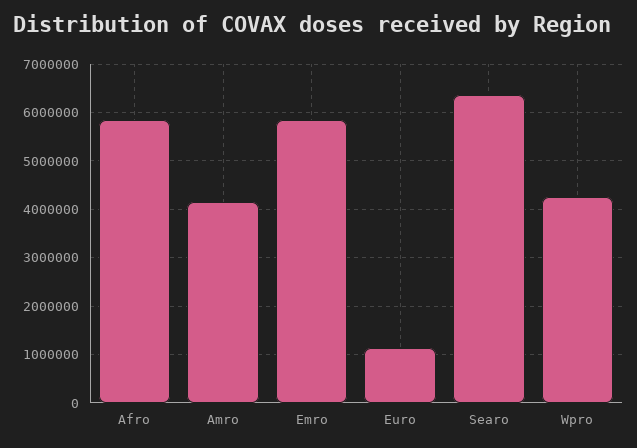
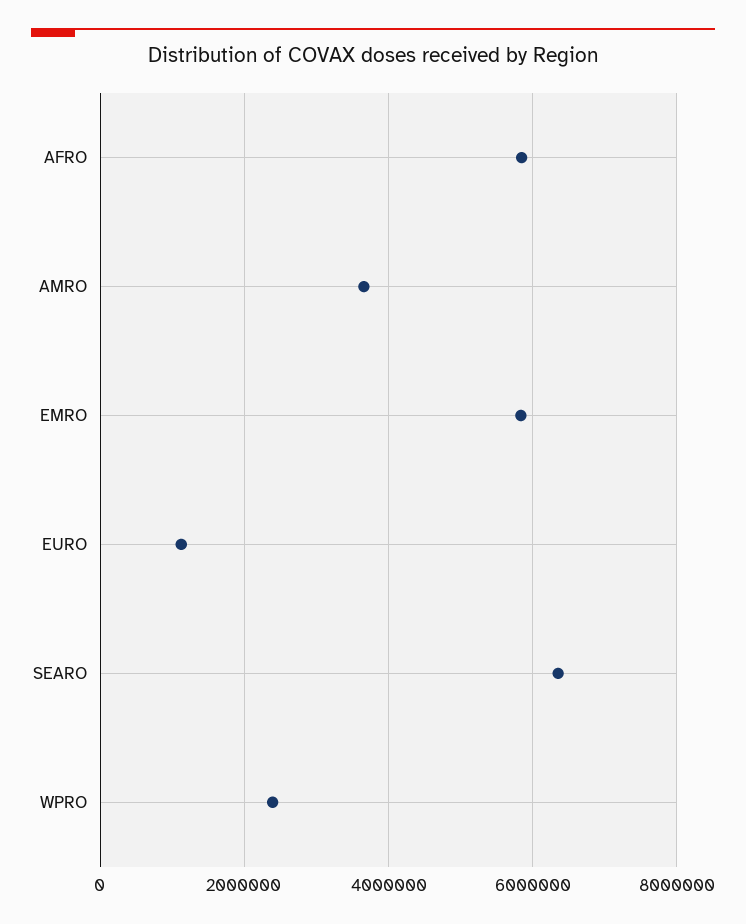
  {
    "Afro": 5800000,
-   "Amro": 4200000,
+   "Amro": 3600000,
    "Emro": 5800000,
    "Euro": 1200000,
    "Searo": 6400000,
-   "Wpro": 4200000
+   "Wpro": 2400000
  }

